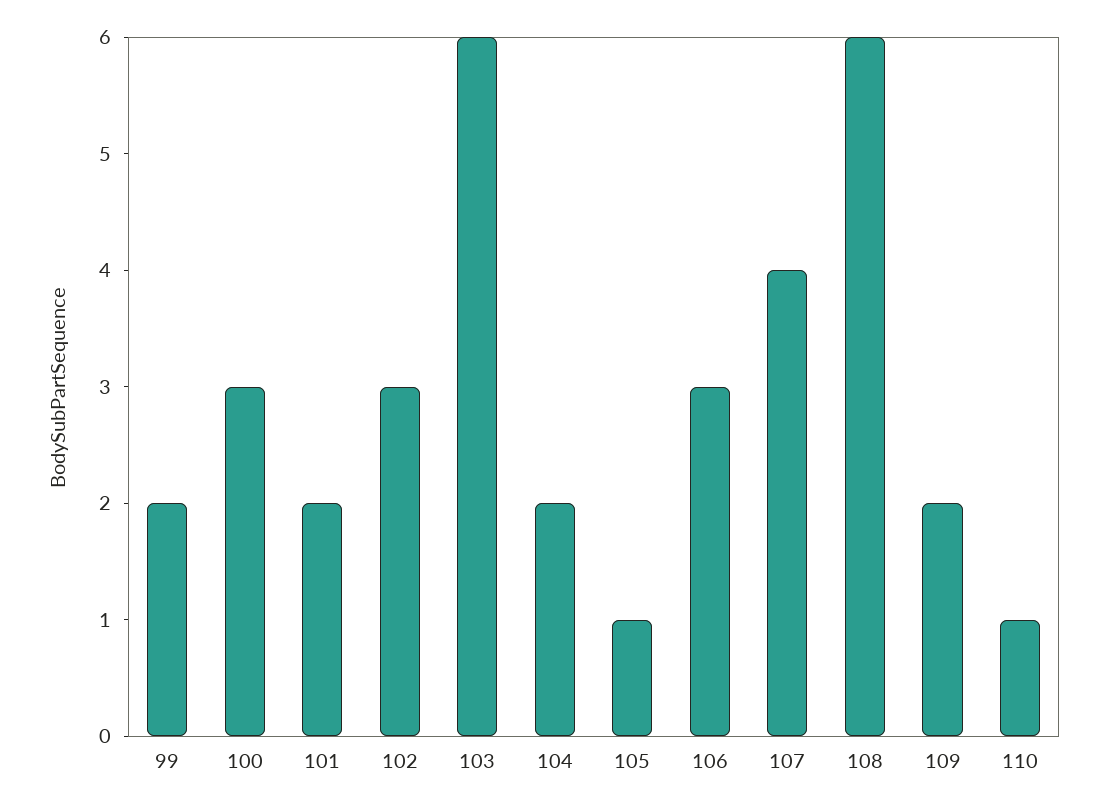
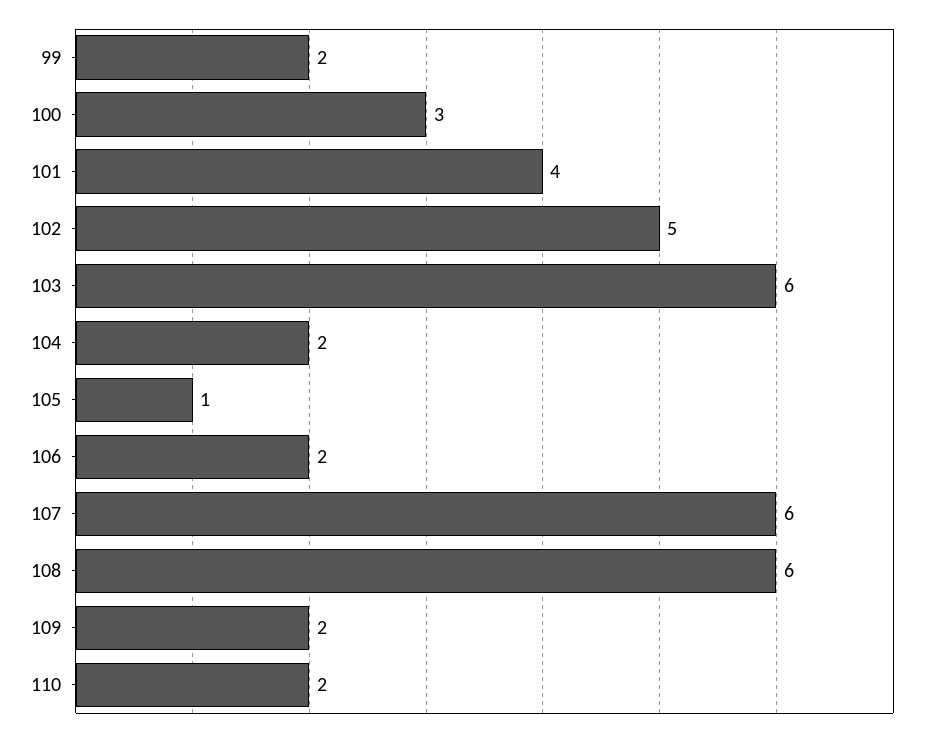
  {
    "99": 2,
    "100": 3,
-   "101": 2,
+   "101": 4,
-   "102": 3,
+   "102": 5,
    "103": 6,
    "104": 2,
    "105": 1,
-   "106": 3,
+   "106": 2,
-   "107": 4,
+   "107": 6,
    "108": 6,
    "109": 2,
-   "110": 1
+   "110": 2
  }

